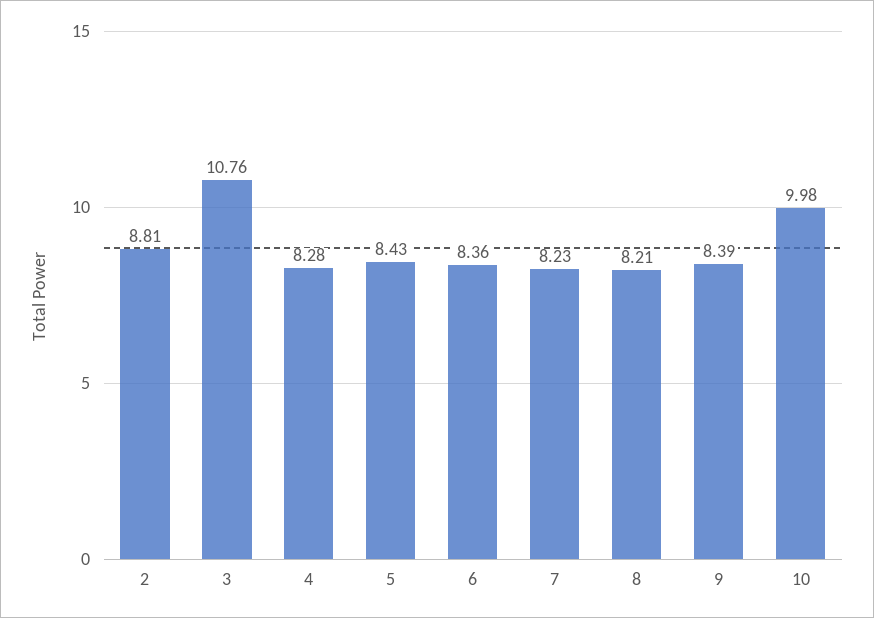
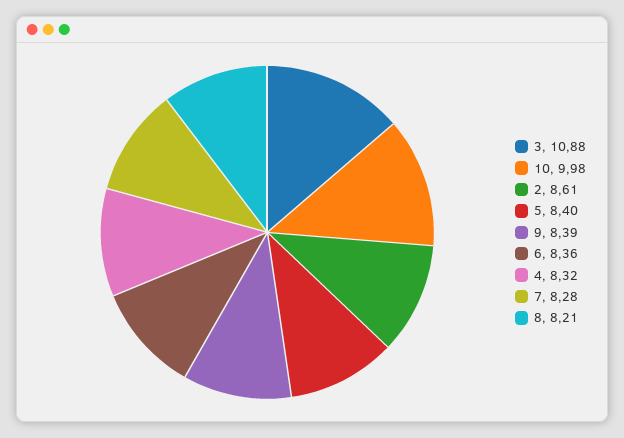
  {
-   "2": 8.81,
+   "2": 8.61,
-   "3": 10.76,
+   "3": 10.88,
-   "4": 8.28,
+   "4": 8.32,
-   "5": 8.43,
+   "5": 8.4,
    "6": 8.36,
-   "7": 8.23,
+   "7": 8.28,
    "8": 8.21,
    "9": 8.39,
    "10": 9.98
  }

